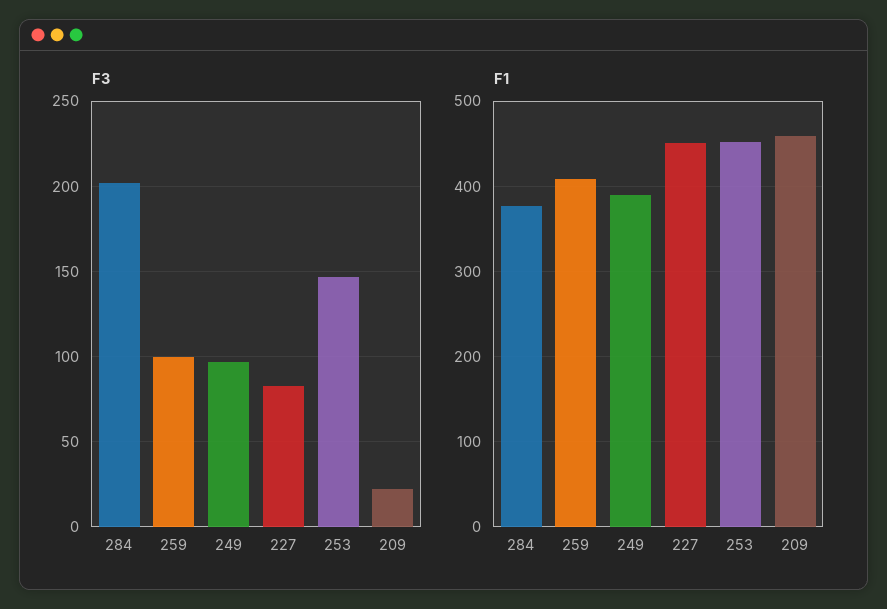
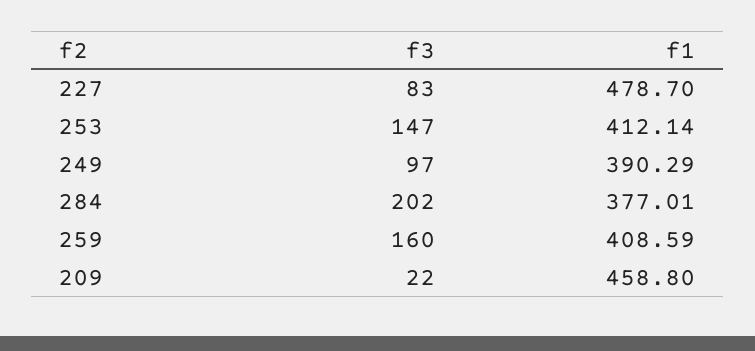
  {
    "F3": {
      "284": 202,
-     "259": 100,
+     "259": 160,
      "249": 97,
      "227": 83,
      "253": 147,
      "209": 22
    },
    "F1": {
      "284": 377.01,
      "259": 408.59,
      "249": 390.29,
-     "227": 450,
+     "227": 478.7,
-     "253": 450,
+     "253": 412.14,
      "209": 458.8
    }
  }

